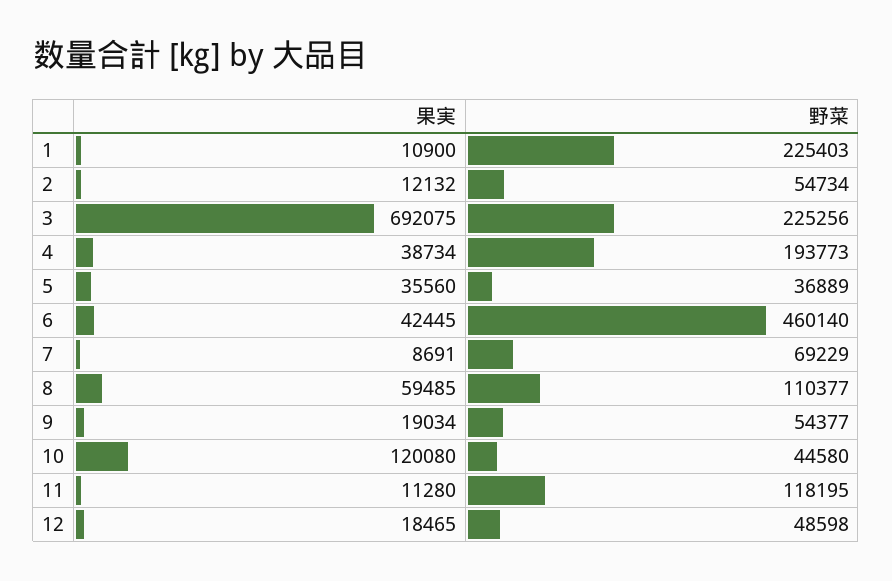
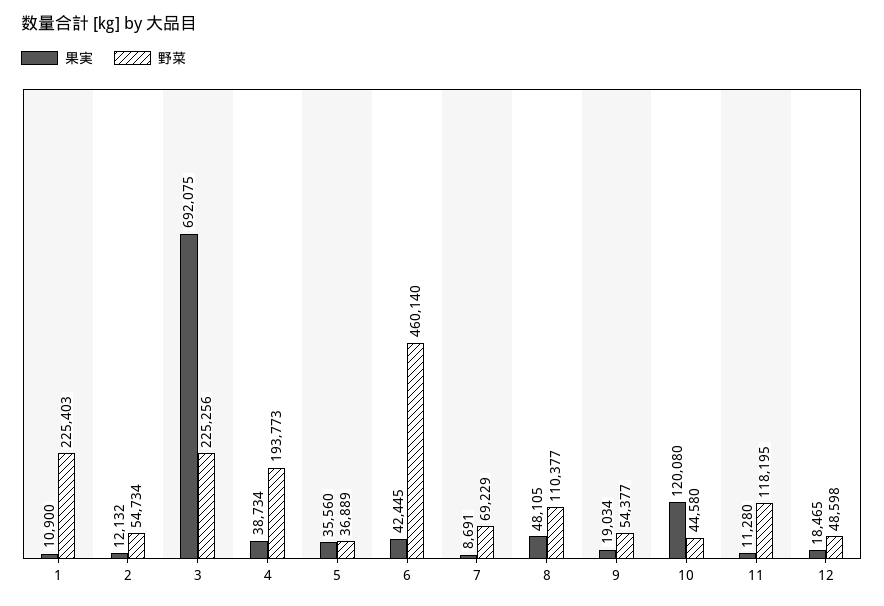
  {
    "果実": {
      "1": 10900,
      "2": 12132,
      "3": 692075,
      "4": 38734,
      "5": 35560,
      "6": 42445,
      "7": 8691,
-     "8": 59485,
+     "8": 48105,
      "9": 19034,
      "10": 120080,
      "11": 11280,
      "12": 18465
    },
    "野菜": {
      "1": 225403,
      "2": 54734,
      "3": 225256,
      "4": 193773,
      "5": 36889,
      "6": 460140,
      "7": 69229,
      "8": 110377,
      "9": 54377,
      "10": 44580,
      "11": 118195,
      "12": 48598
    }
  }

